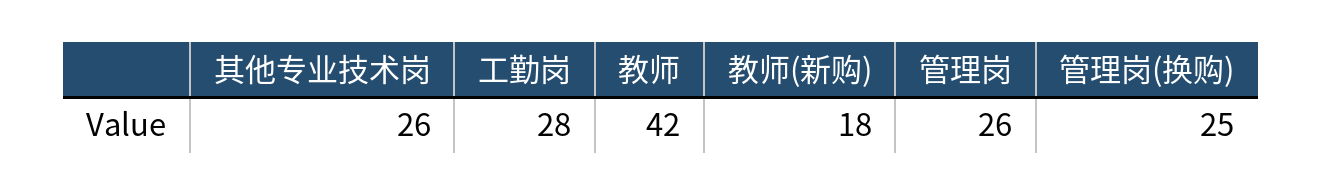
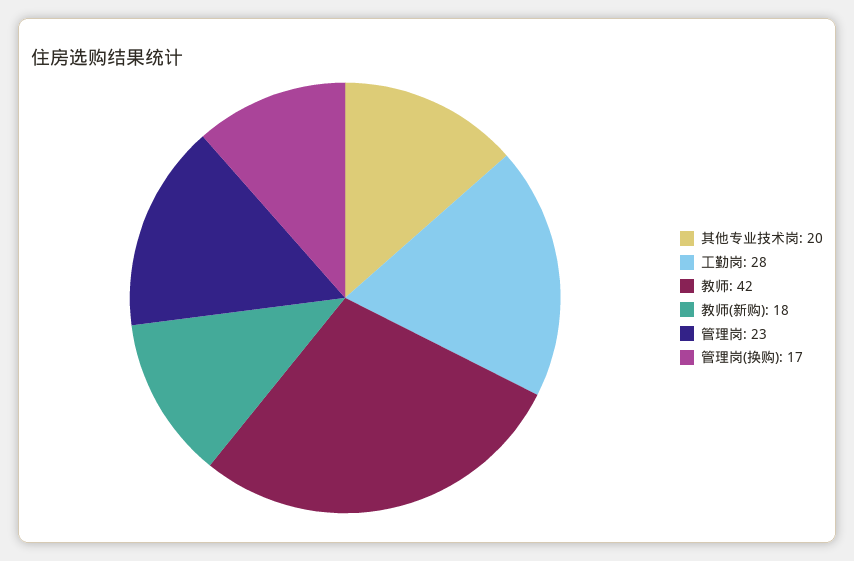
  {
-   "其他专业技术岗": 26,
+   "其他专业技术岗": 20,
    "工勤岗": 28,
    "教师": 42,
    "教师(新购)": 18,
-   "管理岗": 26,
+   "管理岗": 23,
-   "管理岗(换购)": 25
+   "管理岗(换购)": 17
  }

